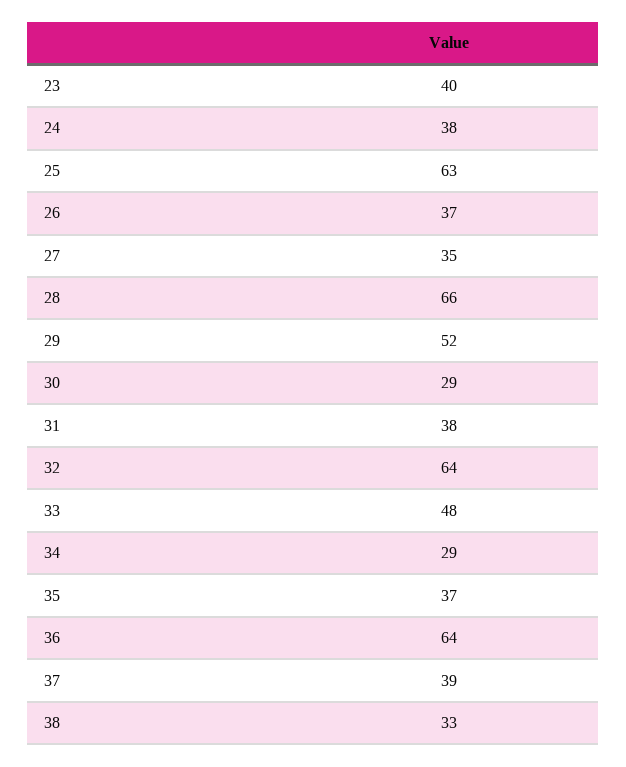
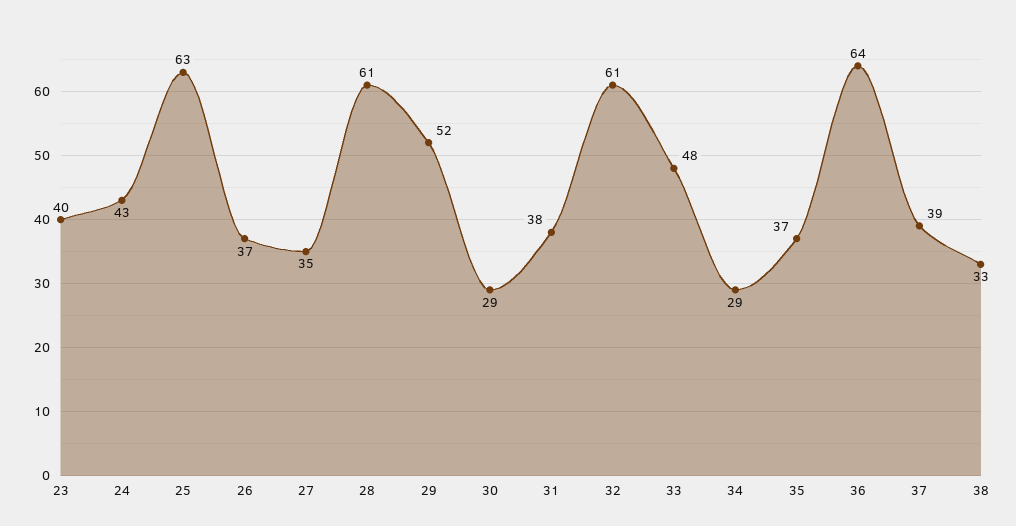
  {
    "23": 40,
-   "24": 38,
+   "24": 43,
    "25": 63,
    "26": 37,
    "27": 35,
-   "28": 66,
+   "28": 61,
    "29": 52,
    "30": 29,
    "31": 38,
-   "32": 64,
+   "32": 61,
    "33": 48,
    "34": 29,
    "35": 37,
    "36": 64,
    "37": 39,
    "38": 33
  }

